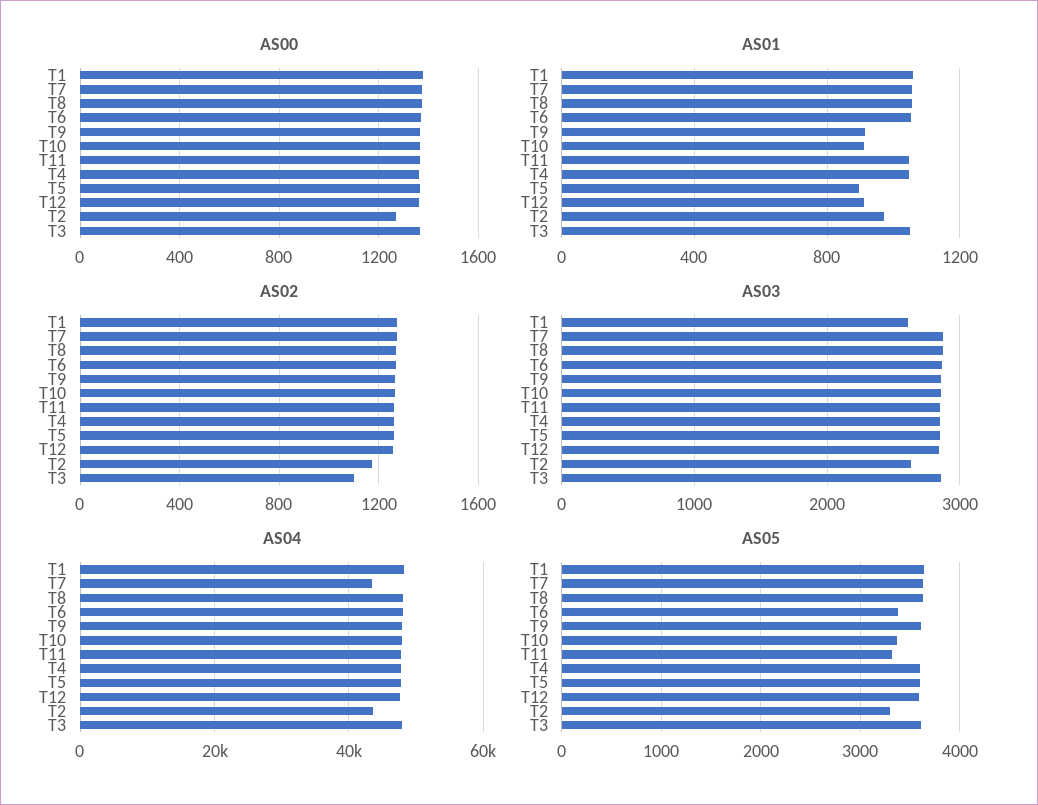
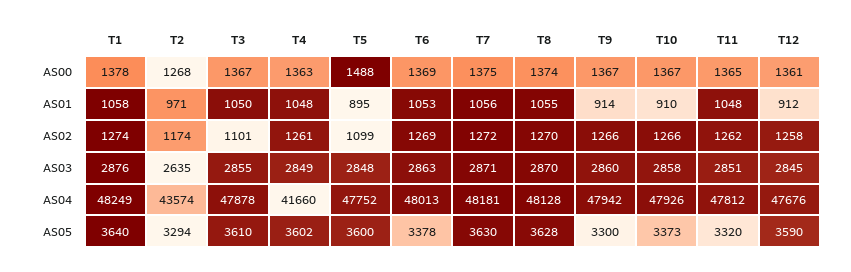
  {
    "AS00": {
      "T1": 1378,
      "T7": 1375,
      "T8": 1374,
      "T6": 1369,
      "T9": 1367,
      "T10": 1367,
      "T11": 1365,
      "T4": 1363,
-     "T5": 1350,
+     "T5": 1488,
      "T12": 1361,
      "T2": 1268,
      "T3": 1367
    },
    "AS01": {
      "T1": 1058,
      "T7": 1056,
      "T8": 1055,
      "T6": 1053,
      "T9": 914,
      "T10": 910,
      "T11": 1048,
      "T4": 1048,
      "T5": 895,
      "T12": 912,
      "T2": 971,
      "T3": 1050
    },
    "AS02": {
      "T1": 1274,
      "T7": 1272,
      "T8": 1270,
      "T6": 1269,
      "T9": 1266,
      "T10": 1266,
      "T11": 1262,
      "T4": 1261,
-     "T5": 1250,
+     "T5": 1099,
      "T12": 1258,
      "T2": 1174,
      "T3": 1101
    },
    "AS03": {
-     "T1": 2600,
+     "T1": 2876,
      "T7": 2871,
      "T8": 2870,
      "T6": 2863,
      "T9": 2860,
      "T10": 2858,
      "T11": 2851,
      "T4": 2849,
      "T5": 2848,
      "T12": 2845,
      "T2": 2635,
      "T3": 2855
    },
    "AS04": {
      "T1": 48249,
-     "T7": 44000,
+     "T7": 48181,
      "T8": 48128,
      "T6": 48013,
      "T9": 47942,
      "T10": 47926,
      "T11": 47812,
-     "T4": 48000,
+     "T4": 41660,
      "T5": 47752,
      "T12": 47676,
      "T2": 43574,
      "T3": 47878
    },
    "AS05": {
      "T1": 3640,
      "T7": 3630,
      "T8": 3628,
      "T6": 3378,
-     "T9": 3600,
+     "T9": 3300,
      "T10": 3373,
      "T11": 3320,
      "T4": 3602,
      "T5": 3600,
      "T12": 3590,
      "T2": 3294,
      "T3": 3610
    }
  }

